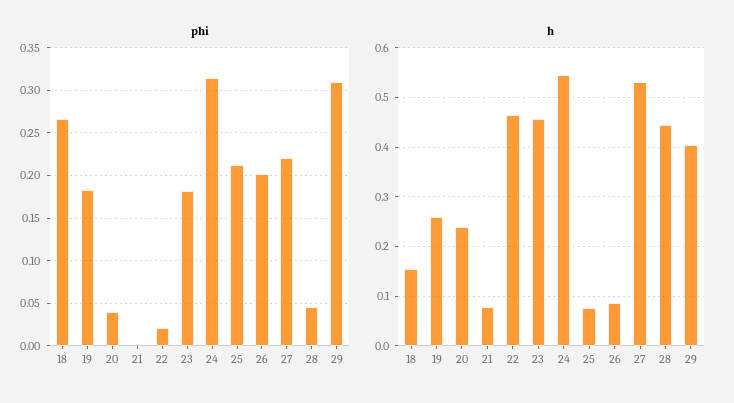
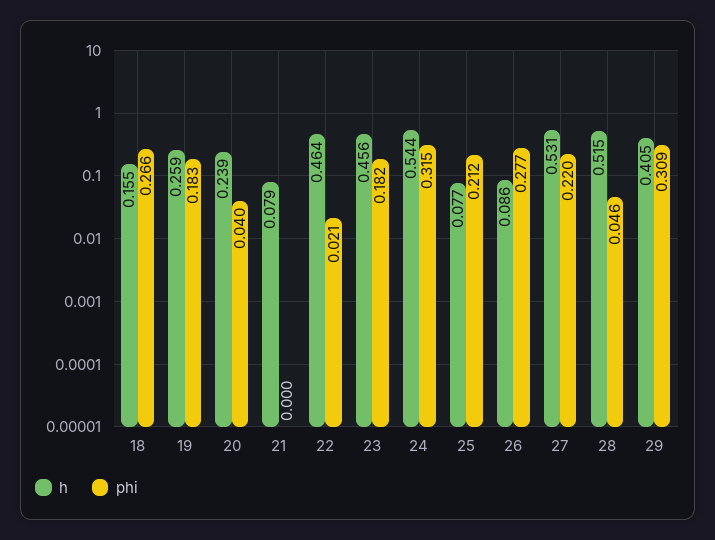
  {
    "phi": {
      "18": 0.266,
      "19": 0.183,
      "20": 0.04,
      "21": 0,
      "22": 0.021,
      "23": 0.182,
      "24": 0.315,
      "25": 0.212,
-     "26": 0.2,
+     "26": 0.277,
      "27": 0.22,
      "28": 0.046,
      "29": 0.309
    },
    "h": {
      "18": 0.155,
      "19": 0.259,
      "20": 0.239,
      "21": 0.079,
      "22": 0.464,
      "23": 0.456,
      "24": 0.544,
      "25": 0.077,
      "26": 0.086,
      "27": 0.531,
-     "28": 0.44,
+     "28": 0.515,
      "29": 0.405
    }
  }

